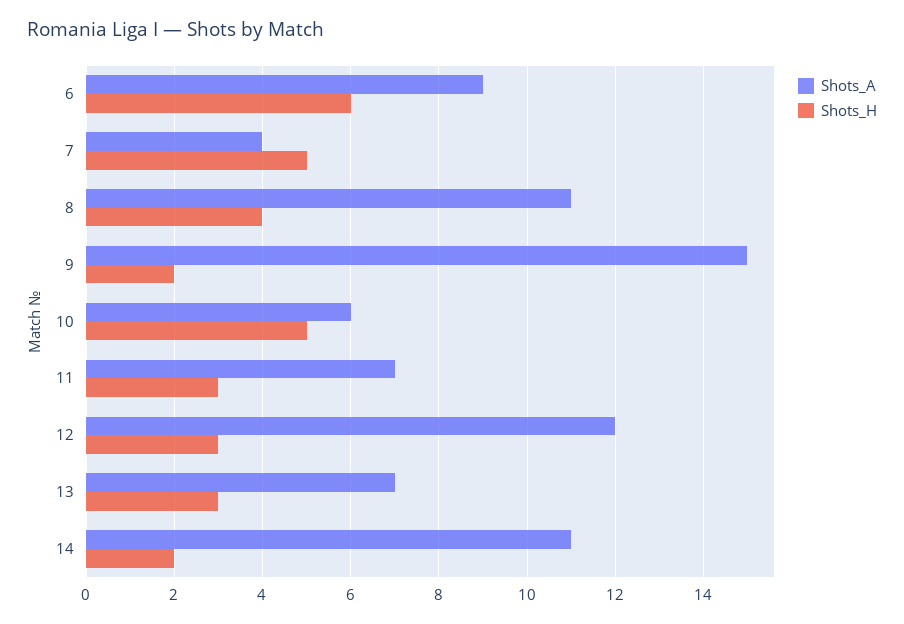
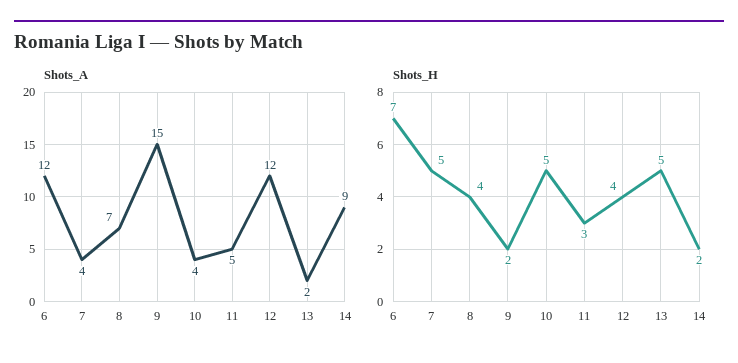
  {
    "Shots_A": {
-     "6": 9,
+     "6": 12,
      "7": 4,
-     "8": 11,
+     "8": 7,
      "9": 15,
-     "10": 6,
+     "10": 4,
-     "11": 7,
+     "11": 5,
      "12": 12,
-     "13": 7,
+     "13": 2,
-     "14": 11
+     "14": 9
    },
    "Shots_H": {
-     "6": 6,
+     "6": 7,
      "7": 5,
      "8": 4,
      "9": 2,
      "10": 5,
      "11": 3,
-     "12": 3,
+     "12": 4,
-     "13": 3,
+     "13": 5,
      "14": 2
    }
  }

